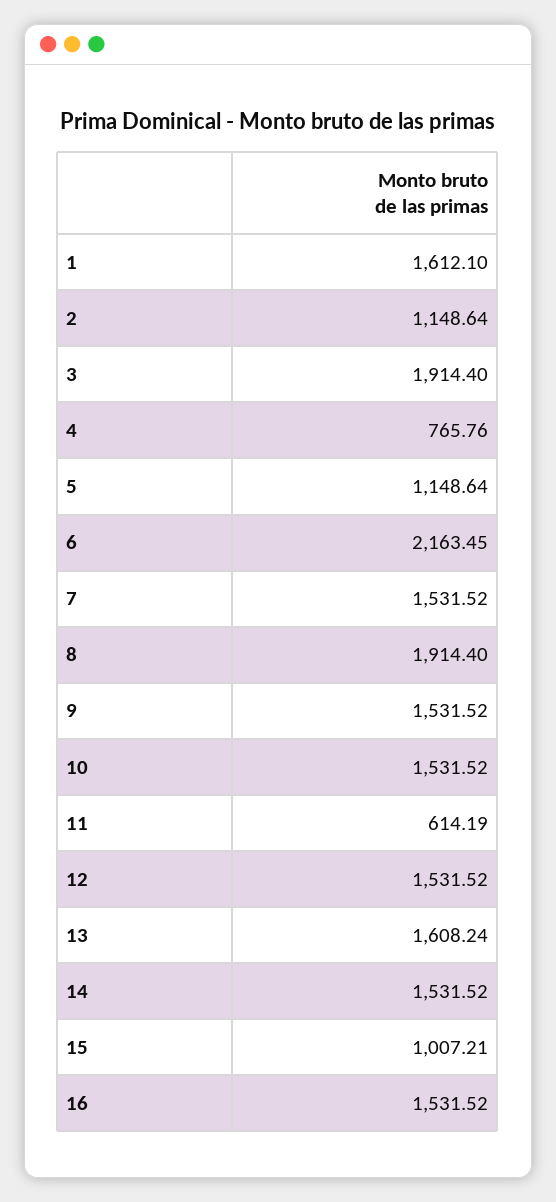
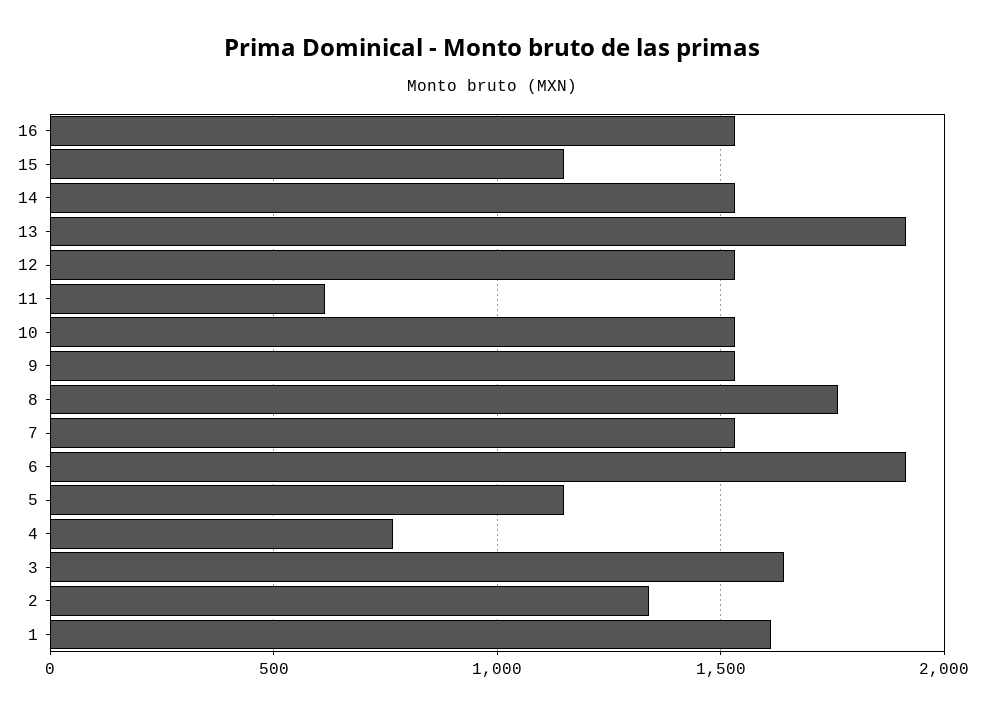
  {
    "1": 1612.1,
-   "2": 1148.64,
+   "2": 1350,
-   "3": 1914.4,
+   "3": 1650,
    "4": 765.76,
    "5": 1148.64,
-   "6": 2163.45,
+   "6": 1900,
    "7": 1531.52,
-   "8": 1914.4,
+   "8": 1750,
    "9": 1531.52,
    "10": 1531.52,
    "11": 614.19,
    "12": 1531.52,
-   "13": 1608.24,
+   "13": 1900,
    "14": 1531.52,
-   "15": 1007.21,
+   "15": 1150,
    "16": 1531.52
  }

